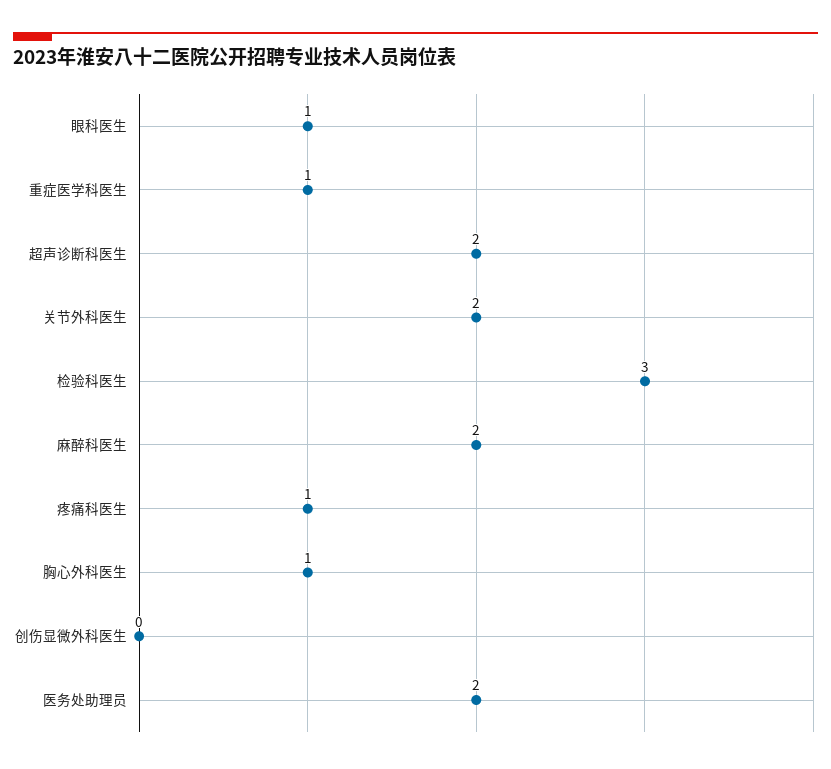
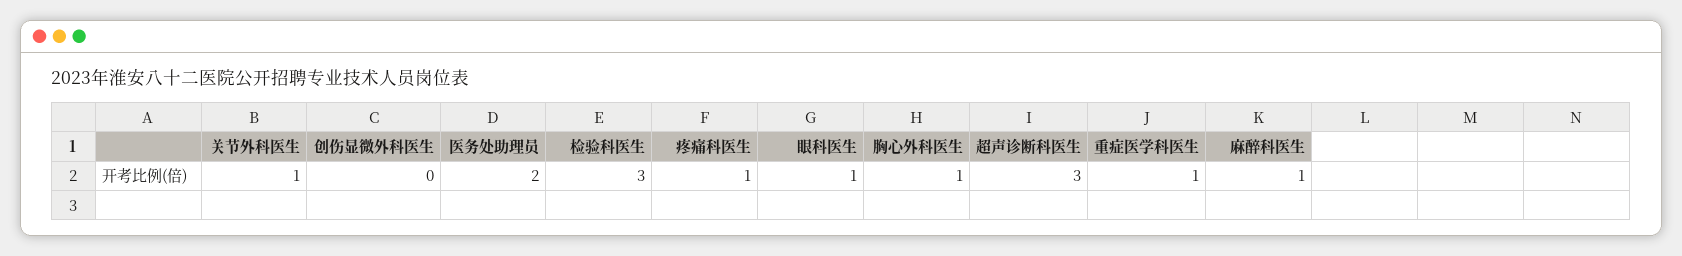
  {
    "眼科医生": 1,
    "重症医学科医生": 1,
-   "超声诊断科医生": 2,
+   "超声诊断科医生": 3,
-   "关节外科医生": 2,
+   "关节外科医生": 1,
    "检验科医生": 3,
-   "麻醉科医生": 2,
+   "麻醉科医生": 1,
    "疼痛科医生": 1,
    "胸心外科医生": 1,
    "创伤显微外科医生": 0,
    "医务处助理员": 2
  }

